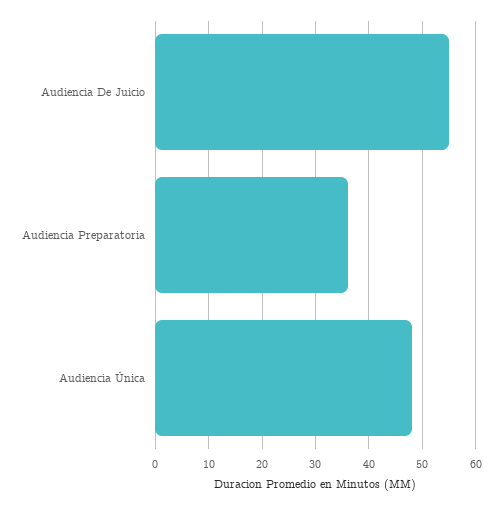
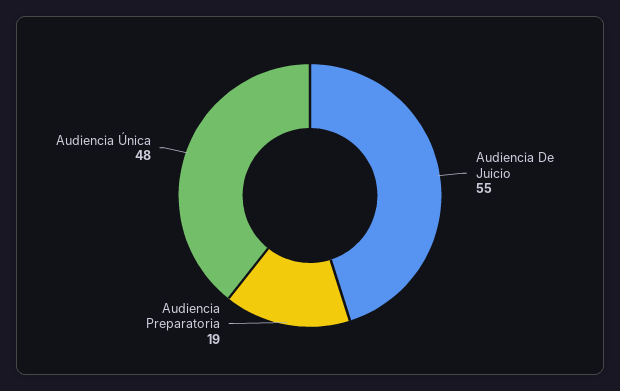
  {
    "Audiencia De Juicio": 55,
-   "Audiencia Preparatoria": 35,
+   "Audiencia Preparatoria": 19,
    "Audiencia Única": 48
  }

